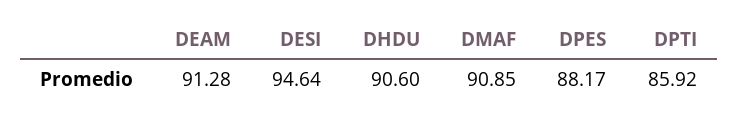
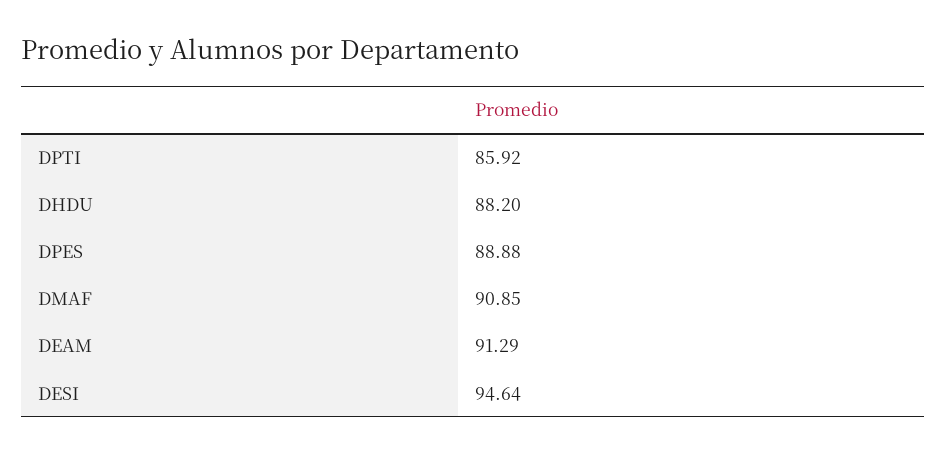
  {
-   "DEAM": 91.28,
+   "DEAM": 91.29,
    "DESI": 94.64,
-   "DHDU": 90.6,
+   "DHDU": 88.2,
    "DMAF": 90.85,
-   "DPES": 88.17,
+   "DPES": 88.88,
    "DPTI": 85.92
  }

